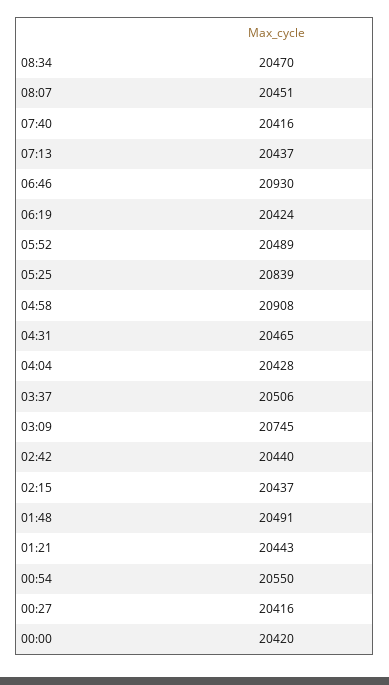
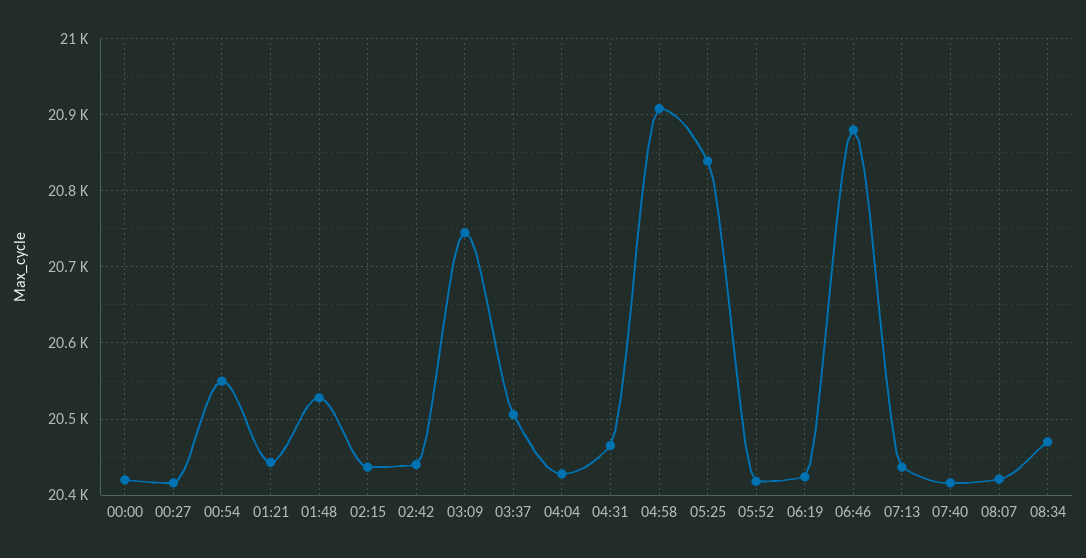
  {
    "08:34": 20470,
-   "08:07": 20451,
+   "08:07": 20420,
    "07:40": 20416,
    "07:13": 20437,
-   "06:46": 20930,
+   "06:46": 20880,
    "06:19": 20424,
-   "05:52": 20489,
+   "05:52": 20420,
    "05:25": 20839,
    "04:58": 20908,
    "04:31": 20465,
    "04:04": 20428,
    "03:37": 20506,
    "03:09": 20745,
    "02:42": 20440,
    "02:15": 20437,
-   "01:48": 20491,
+   "01:48": 20530,
    "01:21": 20443,
    "00:54": 20550,
    "00:27": 20416,
    "00:00": 20420
  }

